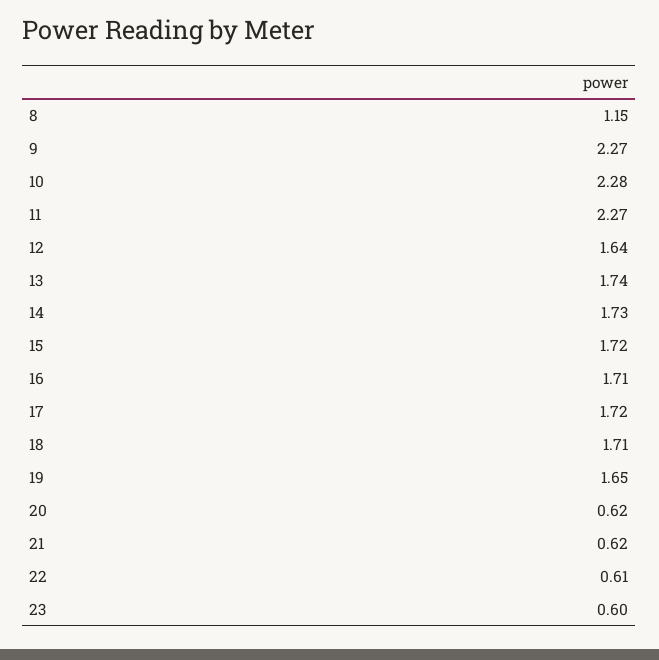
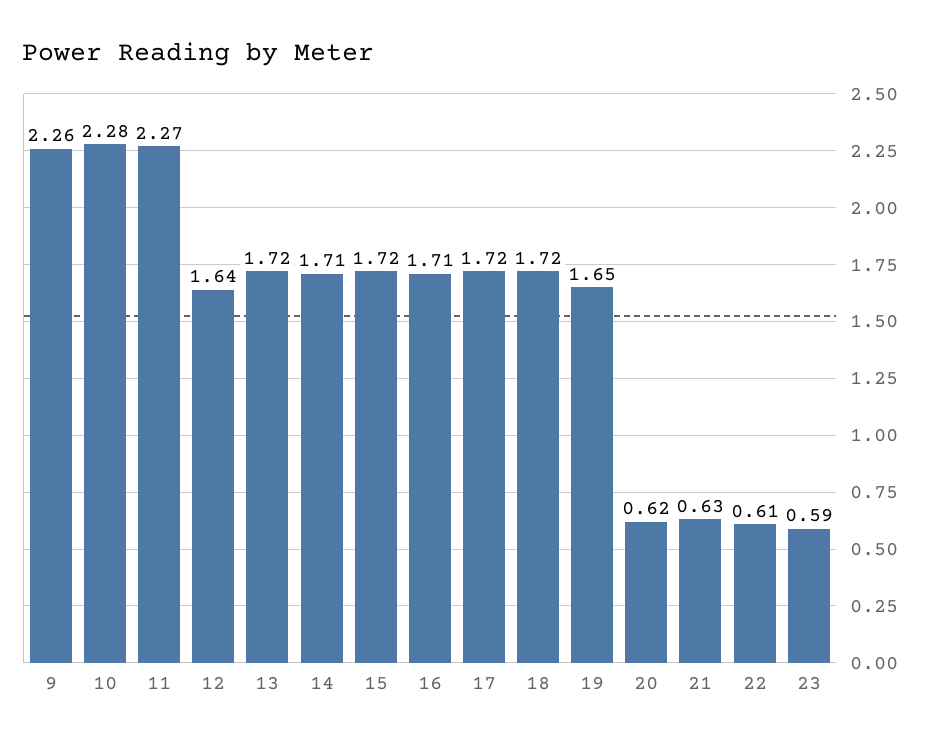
  {
-   "8": 1.15,
-   "9": 2.27,
+   "9": 2.26,
    "10": 2.28,
    "11": 2.27,
    "12": 1.64,
-   "13": 1.74,
+   "13": 1.72,
-   "14": 1.73,
+   "14": 1.71,
    "15": 1.72,
    "16": 1.71,
    "17": 1.72,
-   "18": 1.71,
+   "18": 1.72,
    "19": 1.65,
    "20": 0.62,
-   "21": 0.62,
+   "21": 0.63,
    "22": 0.61,
-   "23": 0.6
+   "23": 0.59
  }

